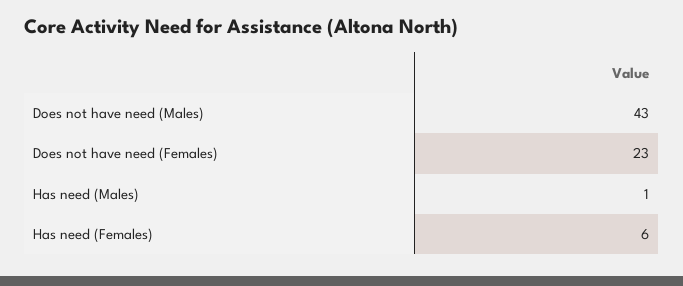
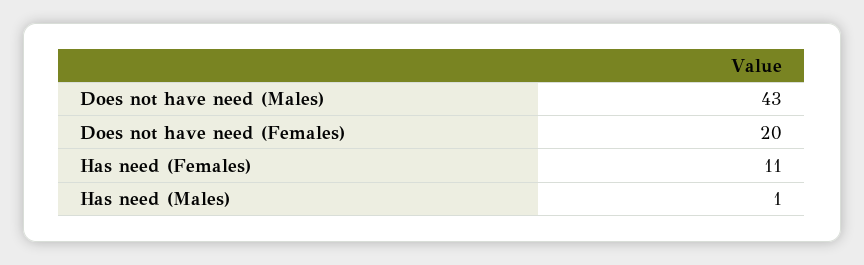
  {
    "Does not have need (Males)": 43,
-   "Does not have need (Females)": 23,
+   "Does not have need (Females)": 20,
    "Has need (Males)": 1,
-   "Has need (Females)": 6
+   "Has need (Females)": 11
  }

